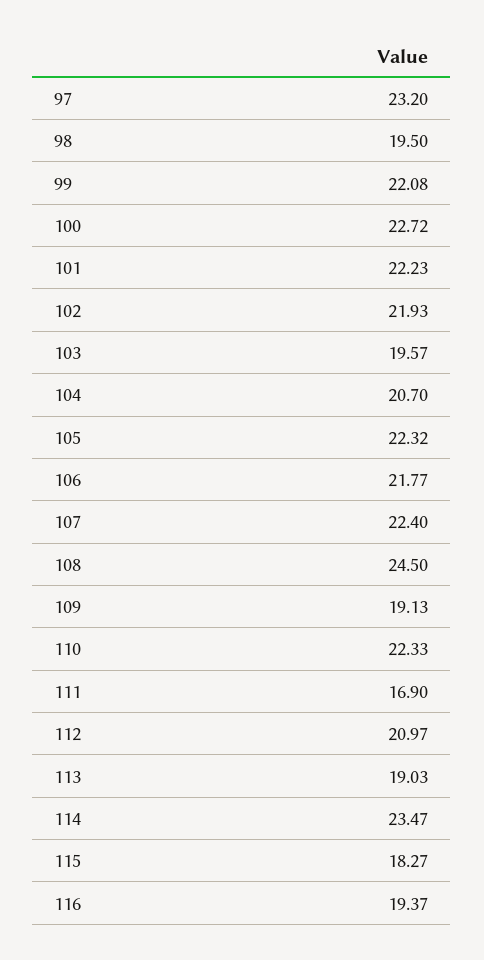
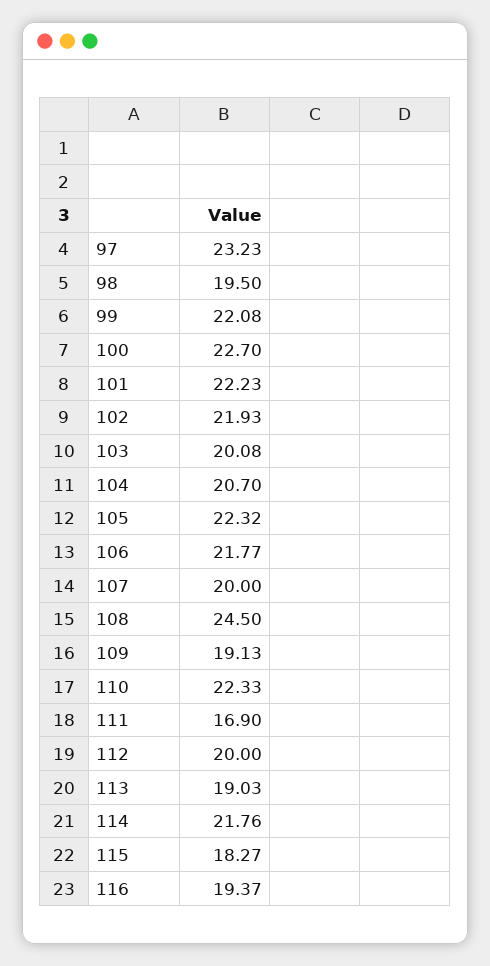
  {
-   "97": 23.2,
+   "97": 23.23,
    "98": 19.5,
    "99": 22.08,
-   "100": 22.72,
+   "100": 22.7,
    "101": 22.23,
    "102": 21.93,
-   "103": 19.57,
+   "103": 20.08,
    "104": 20.7,
    "105": 22.32,
    "106": 21.77,
-   "107": 22.4,
+   "107": 20,
    "108": 24.5,
    "109": 19.13,
    "110": 22.33,
    "111": 16.9,
-   "112": 20.97,
+   "112": 20,
    "113": 19.03,
-   "114": 23.47,
+   "114": 21.76,
    "115": 18.27,
    "116": 19.37
  }

